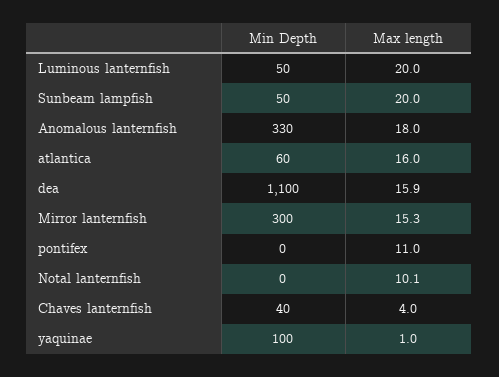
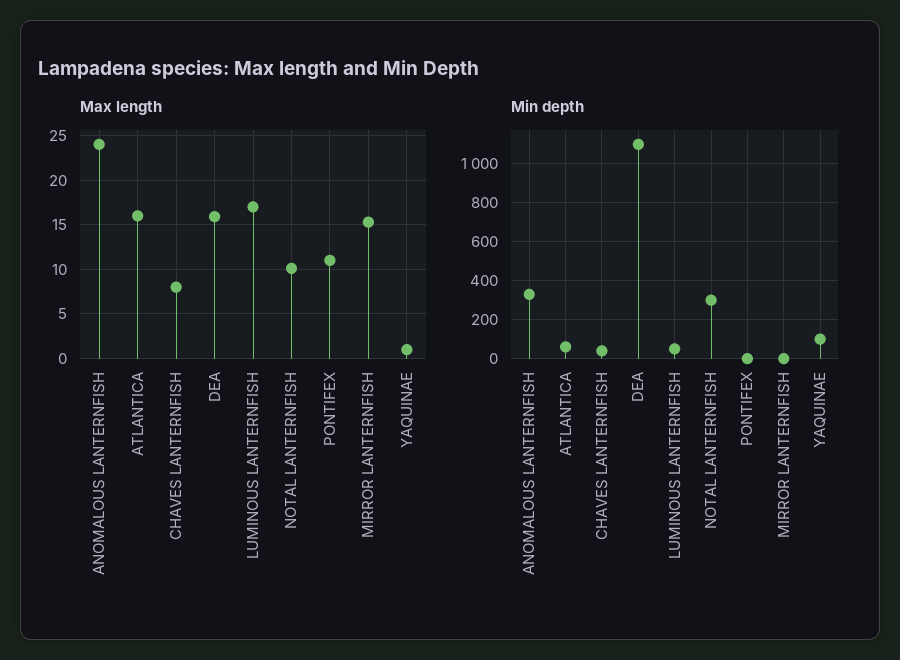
  {
    "Min Depth": {
      "Luminous lanternfish": 50,
-     "Sunbeam lampfish": 50,
      "Anomalous lanternfish": 330,
      "atlantica": 60,
      "dea": 1100,
-     "Mirror lanternfish": 300,
+     "Mirror lanternfish": 0,
      "pontifex": 0,
-     "Notal lanternfish": 0,
+     "Notal lanternfish": 300,
      "Chaves lanternfish": 40,
      "yaquinae": 100
    },
    "Max length": {
-     "Luminous lanternfish": 20,
+     "Luminous lanternfish": 17,
-     "Sunbeam lampfish": 20,
-     "Anomalous lanternfish": 18,
+     "Anomalous lanternfish": 24,
      "atlantica": 16,
      "dea": 15.9,
      "Mirror lanternfish": 15.3,
      "pontifex": 11,
      "Notal lanternfish": 10.1,
-     "Chaves lanternfish": 4,
+     "Chaves lanternfish": 8,
      "yaquinae": 1
    }
  }

